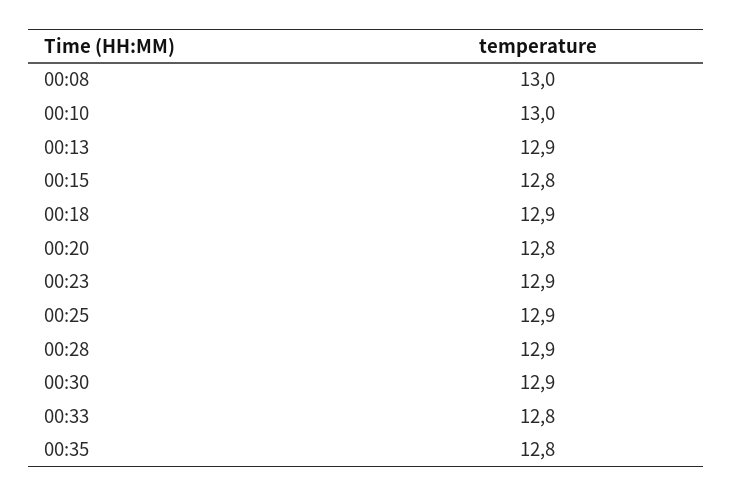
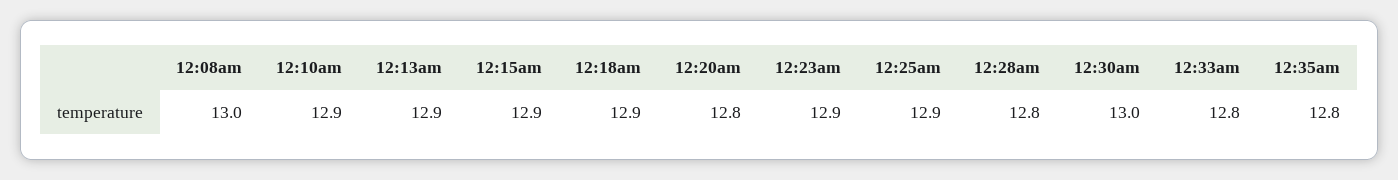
  {
    "00:08": 13,
-   "00:10": 13,
+   "00:10": 12.9,
    "00:13": 12.9,
-   "00:15": 12.8,
+   "00:15": 12.9,
    "00:18": 12.9,
    "00:20": 12.8,
    "00:23": 12.9,
    "00:25": 12.9,
-   "00:28": 12.9,
+   "00:28": 12.8,
-   "00:30": 12.9,
+   "00:30": 13,
    "00:33": 12.8,
    "00:35": 12.8
  }

